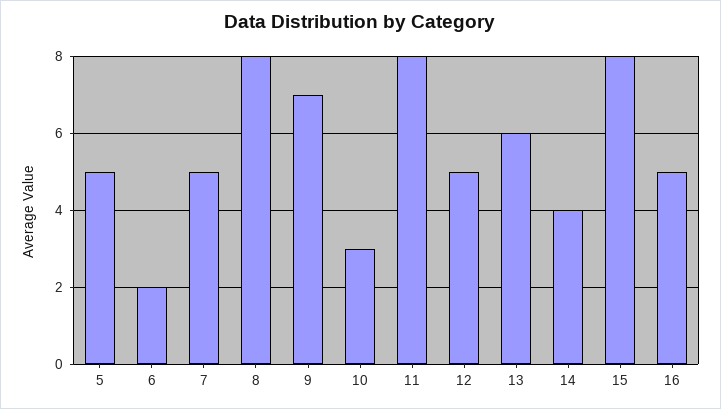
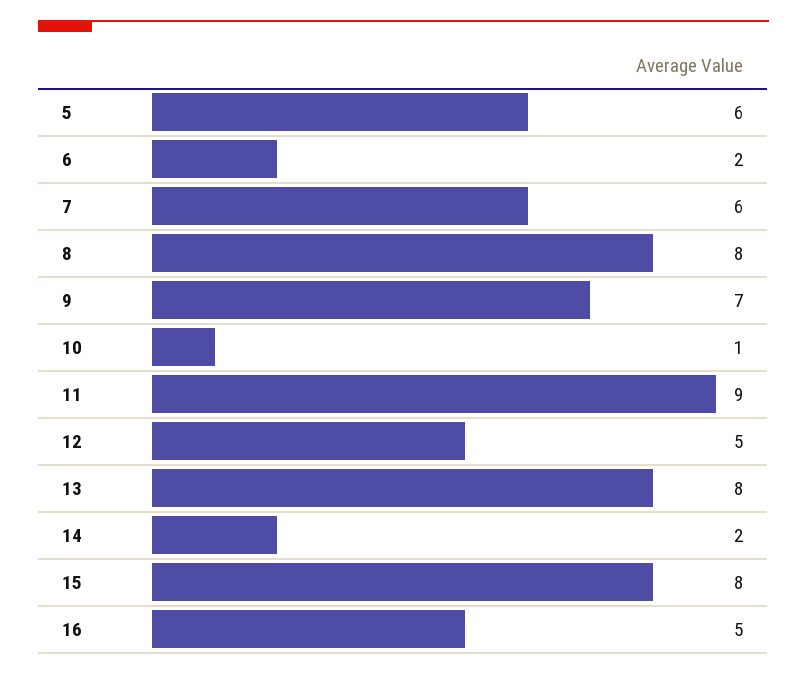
  {
-   "5": 5,
+   "5": 6,
    "6": 2,
-   "7": 5,
+   "7": 6,
    "8": 8,
    "9": 7,
-   "10": 3,
+   "10": 1,
-   "11": 8,
+   "11": 9,
    "12": 5,
-   "13": 6,
+   "13": 8,
-   "14": 4,
+   "14": 2,
    "15": 8,
    "16": 5
  }

